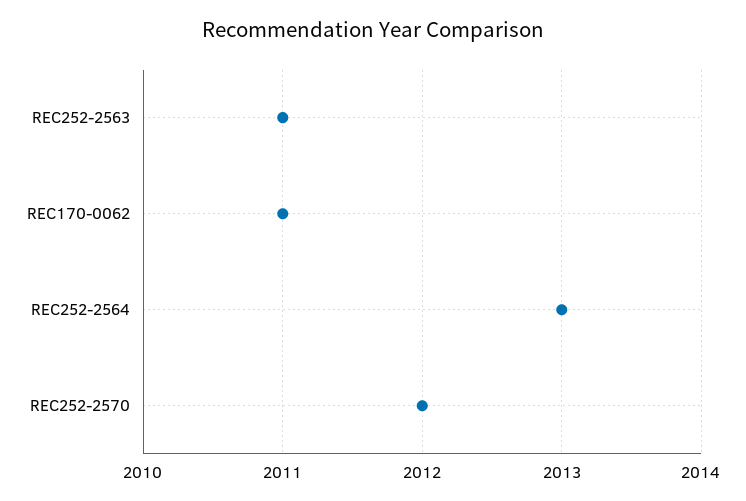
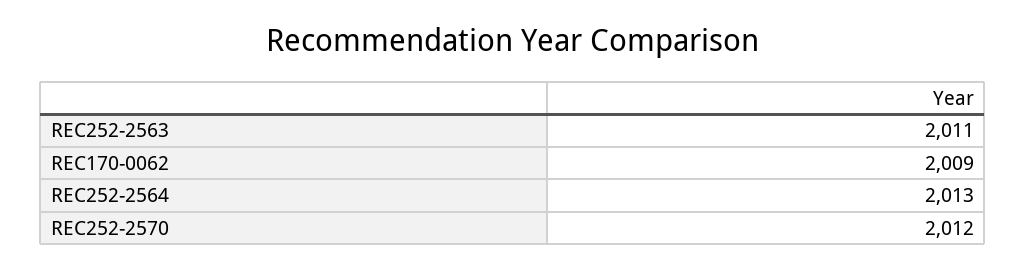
  {
    "REC252-2563": 2011,
-   "REC170-0062": 2011,
+   "REC170-0062": 2009,
    "REC252-2564": 2013,
    "REC252-2570": 2012
  }

